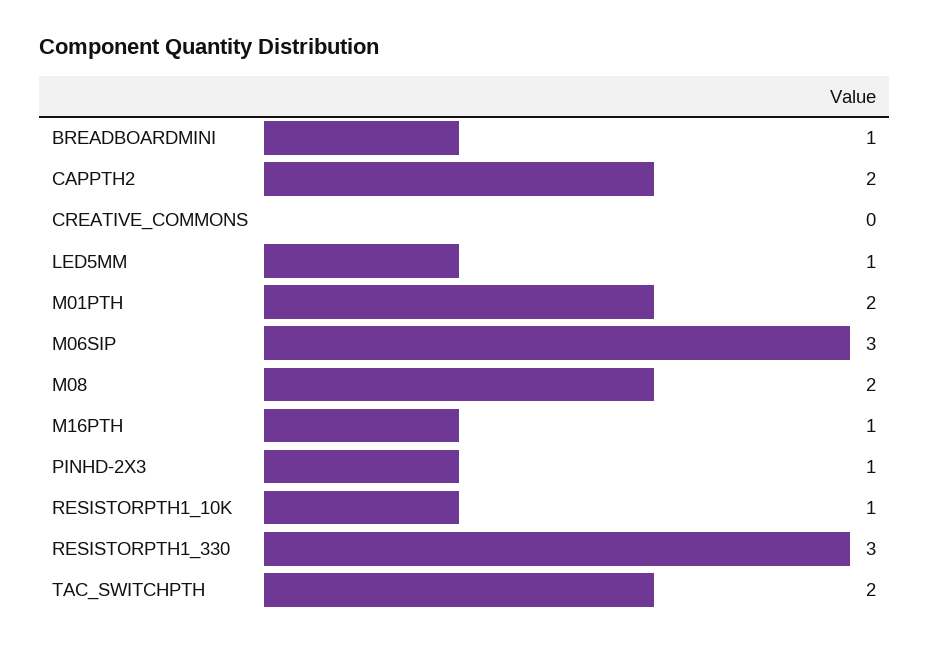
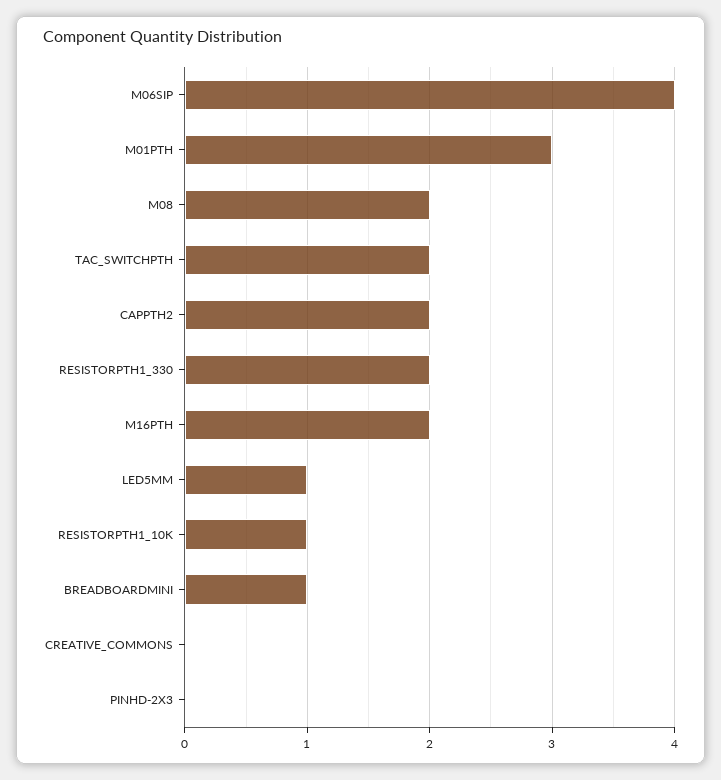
  {
    "BREADBOARDMINI": 1,
    "CAPPTH2": 2,
    "CREATIVE_COMMONS": 0,
    "LED5MM": 1,
-   "M01PTH": 2,
+   "M01PTH": 3,
-   "M06SIP": 3,
+   "M06SIP": 4,
    "M08": 2,
-   "M16PTH": 1,
+   "M16PTH": 2,
-   "PINHD-2X3": 1,
+   "PINHD-2X3": 0,
    "RESISTORPTH1_10K": 1,
-   "RESISTORPTH1_330": 3,
+   "RESISTORPTH1_330": 2,
    "TAC_SWITCHPTH": 2
  }

